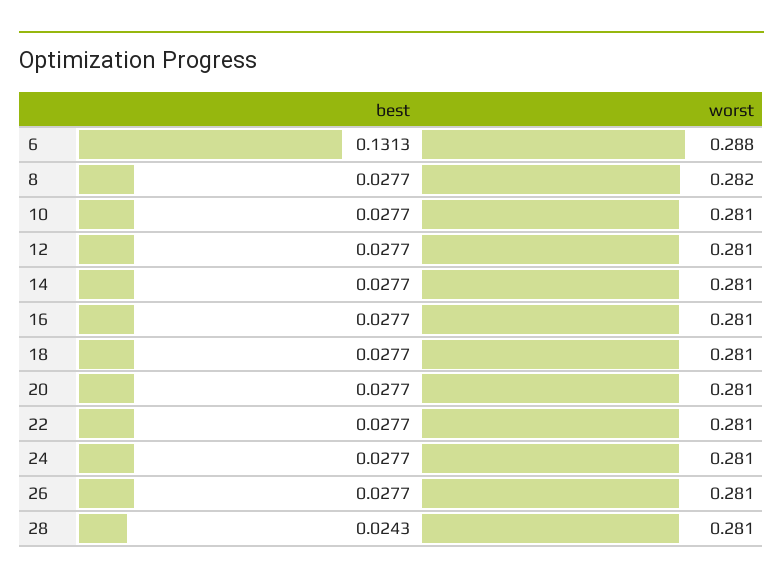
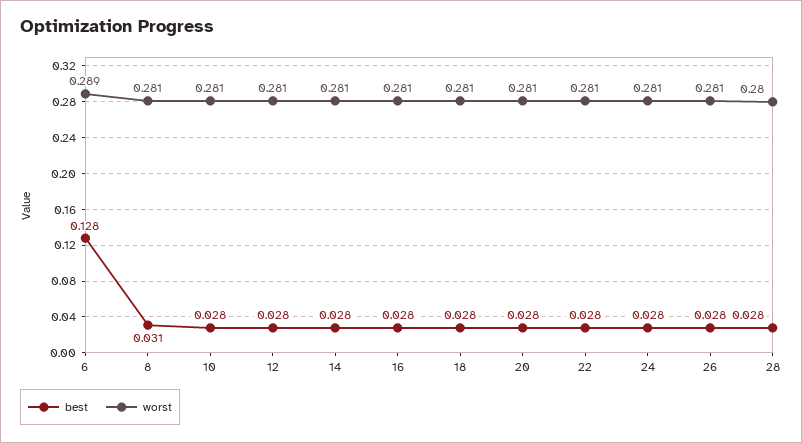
  {
    "best": {
-     "6": 0.1313,
+     "6": 0.128,
-     "8": 0.0277,
+     "8": 0.031,
      "10": 0.0277,
      "12": 0.0277,
      "14": 0.0277,
      "16": 0.0277,
      "18": 0.0277,
      "20": 0.0277,
      "22": 0.0277,
      "24": 0.0277,
      "26": 0.0277,
-     "28": 0.0243
+     "28": 0.028
    },
    "worst": {
-     "6": 0.288,
+     "6": 0.289,
-     "8": 0.282,
+     "8": 0.281,
      "10": 0.281,
      "12": 0.281,
      "14": 0.281,
      "16": 0.281,
      "18": 0.281,
      "20": 0.281,
      "22": 0.281,
      "24": 0.281,
      "26": 0.281,
-     "28": 0.281
+     "28": 0.28
    }
  }

